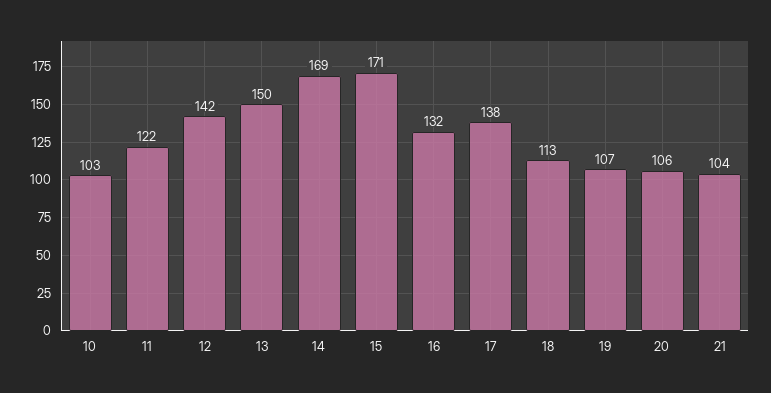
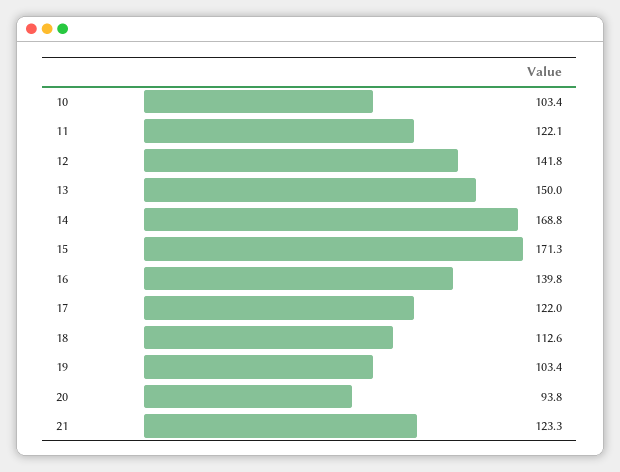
  {
    "10": 103.4,
    "11": 122.1,
    "12": 141.8,
    "13": 150,
    "14": 168.8,
    "15": 171.3,
-   "16": 132,
+   "16": 139.8,
-   "17": 138,
+   "17": 122,
    "18": 112.6,
-   "19": 107,
+   "19": 103.4,
-   "20": 106,
+   "20": 93.8,
-   "21": 104
+   "21": 123.3
  }

